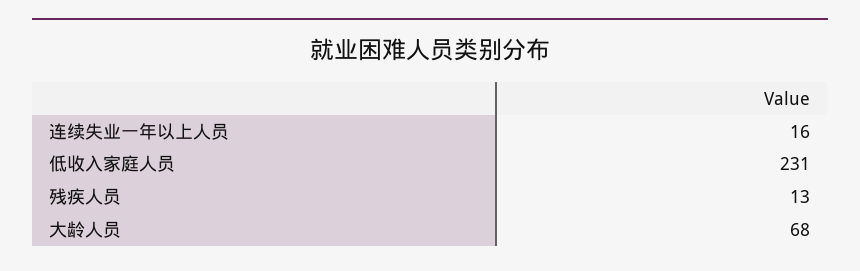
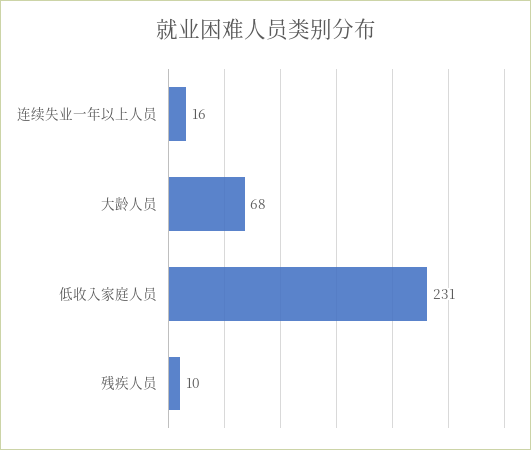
  {
    "连续失业一年以上人员": 16,
    "低收入家庭人员": 231,
-   "残疾人员": 13,
+   "残疾人员": 10,
    "大龄人员": 68
  }

